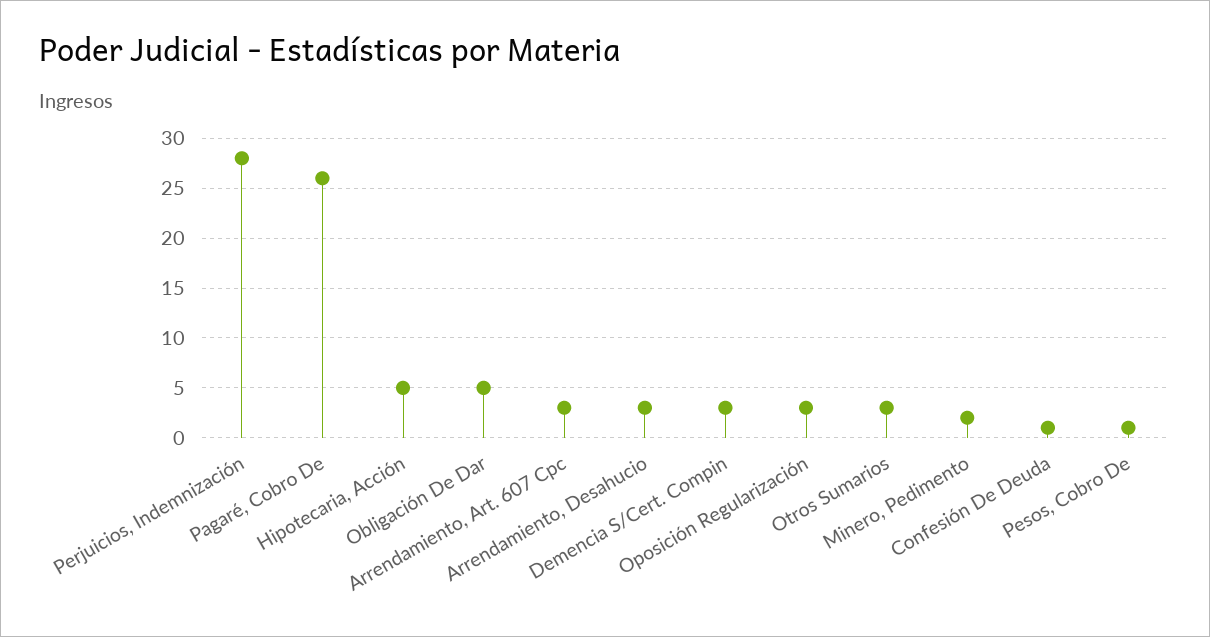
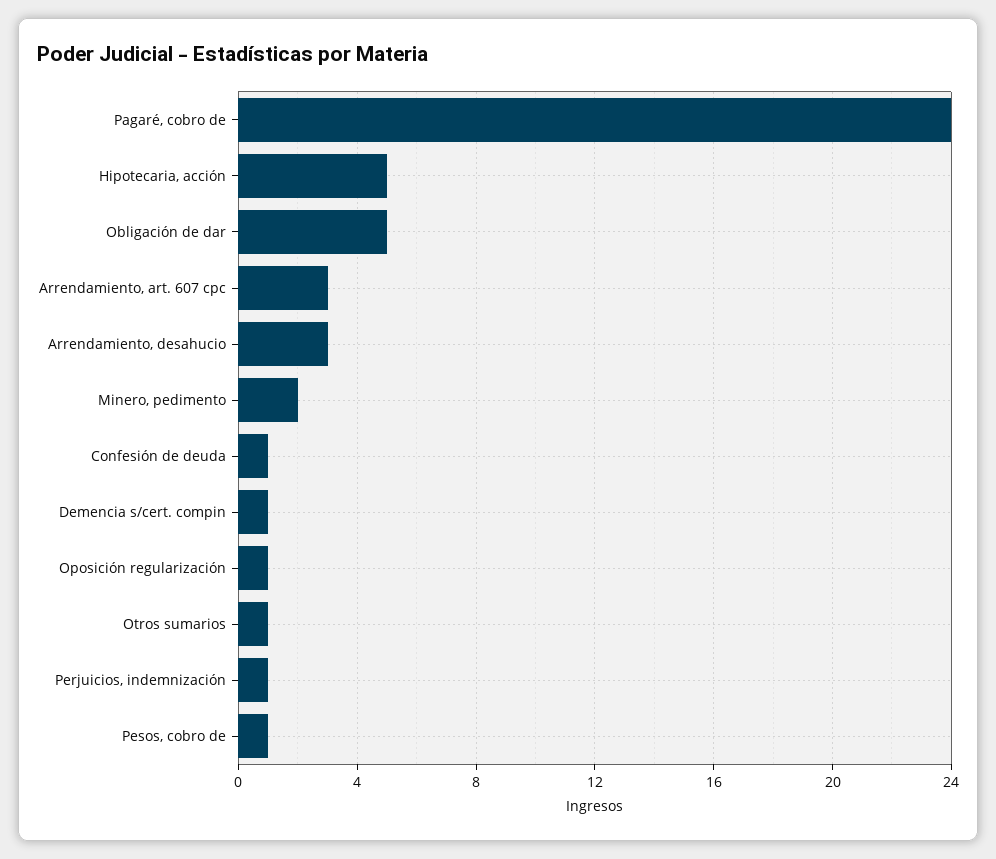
  {
-   "Perjuicios, Indemnización": 28,
+   "Perjuicios, Indemnización": 1,
-   "Pagaré, Cobro De": 26,
+   "Pagaré, Cobro De": 24,
    "Hipotecaria, Acción": 5,
    "Obligación De Dar": 5,
    "Arrendamiento, Art. 607 Cpc": 3,
    "Arrendamiento, Desahucio": 3,
-   "Demencia S/Cert. Compin": 3,
+   "Demencia S/Cert. Compin": 1,
-   "Oposición Regularización": 3,
+   "Oposición Regularización": 1,
-   "Otros Sumarios": 3,
+   "Otros Sumarios": 1,
    "Minero, Pedimento": 2,
    "Confesión De Deuda": 1,
    "Pesos, Cobro De": 1
  }

